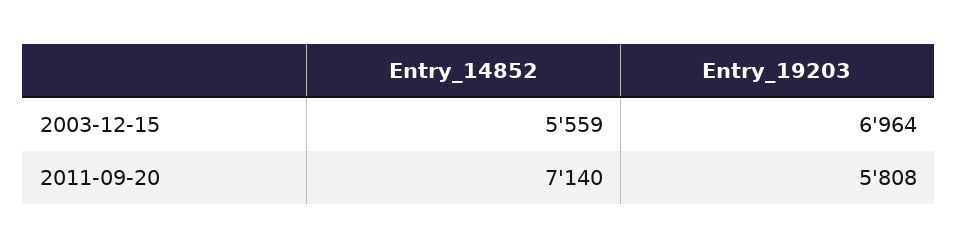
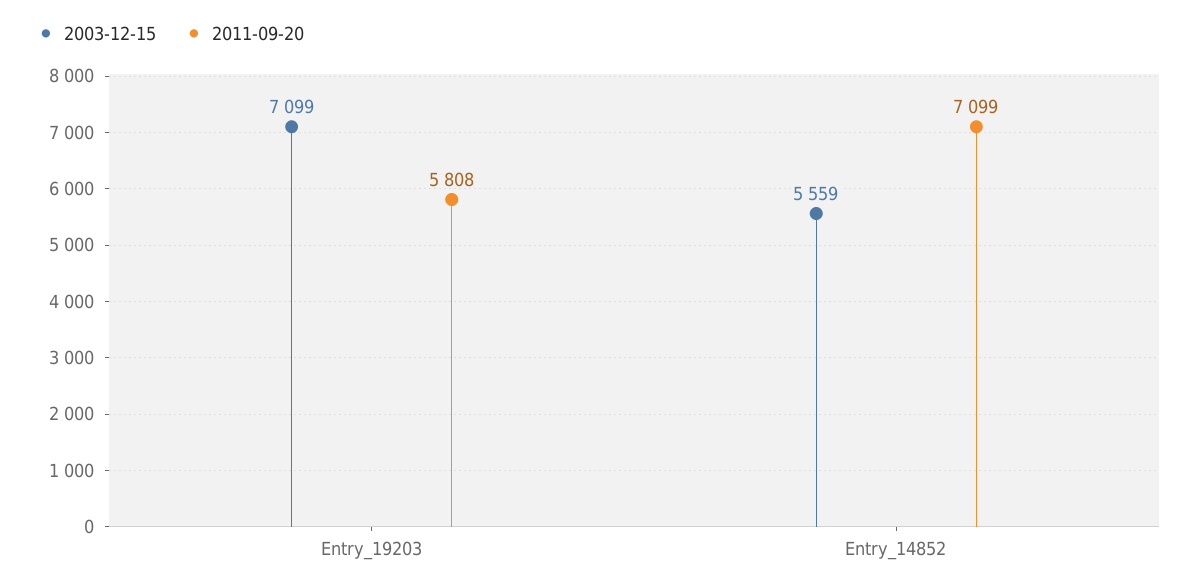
  {
    "2003-12-15": {
      "Entry_14852": 5559,
-     "Entry_19203": 6964
+     "Entry_19203": 7099
    },
    "2011-09-20": {
-     "Entry_14852": 7140,
+     "Entry_14852": 7099,
      "Entry_19203": 5808
    }
  }

